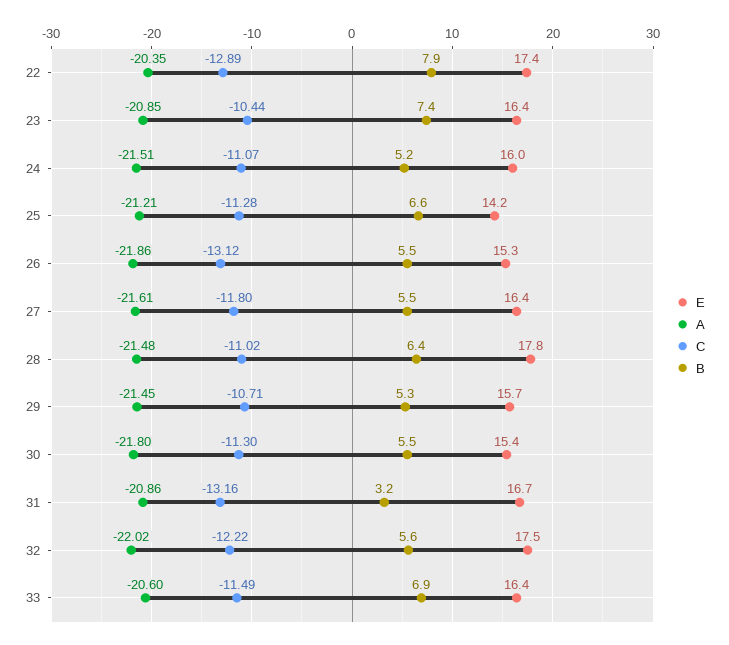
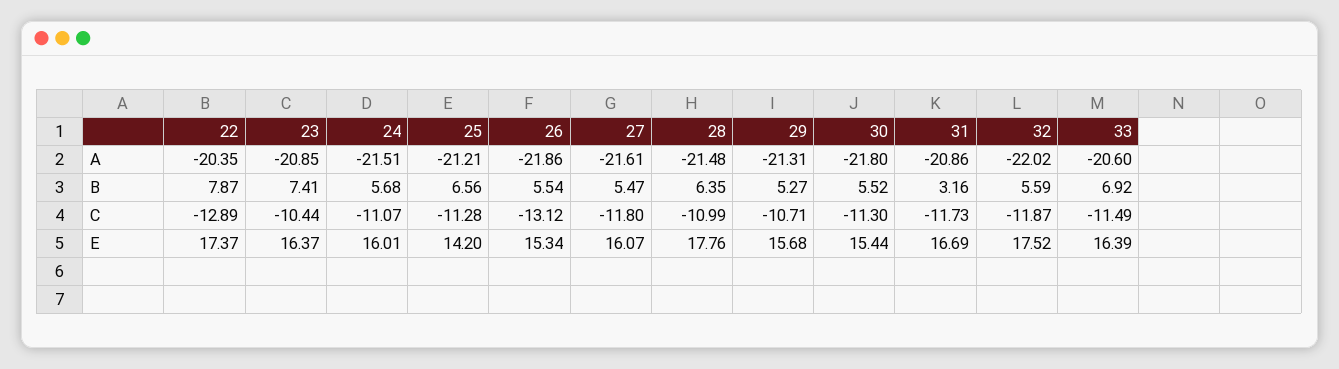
  {
    "E": {
      "22": 17.37,
      "23": 16.37,
      "24": 16.01,
      "25": 14.2,
      "26": 15.34,
-     "27": 16.4,
+     "27": 16.07,
      "28": 17.76,
      "29": 15.68,
      "30": 15.44,
      "31": 16.69,
      "32": 17.52,
      "33": 16.39
    },
    "A": {
      "22": -20.35,
      "23": -20.85,
      "24": -21.51,
      "25": -21.21,
      "26": -21.86,
      "27": -21.61,
      "28": -21.48,
-     "29": -21.45,
+     "29": -21.31,
      "30": -21.8,
      "31": -20.86,
      "32": -22.02,
      "33": -20.6
    },
    "C": {
      "22": -12.89,
      "23": -10.44,
      "24": -11.07,
      "25": -11.28,
      "26": -13.12,
      "27": -11.8,
-     "28": -11.02,
+     "28": -10.99,
      "29": -10.71,
      "30": -11.3,
-     "31": -13.16,
+     "31": -11.73,
-     "32": -12.22,
+     "32": -11.87,
      "33": -11.49
    },
    "B": {
      "22": 7.87,
      "23": 7.41,
-     "24": 5.2,
+     "24": 5.68,
      "25": 6.56,
      "26": 5.54,
      "27": 5.47,
      "28": 6.35,
      "29": 5.27,
      "30": 5.52,
      "31": 3.16,
      "32": 5.59,
      "33": 6.92
    }
  }

